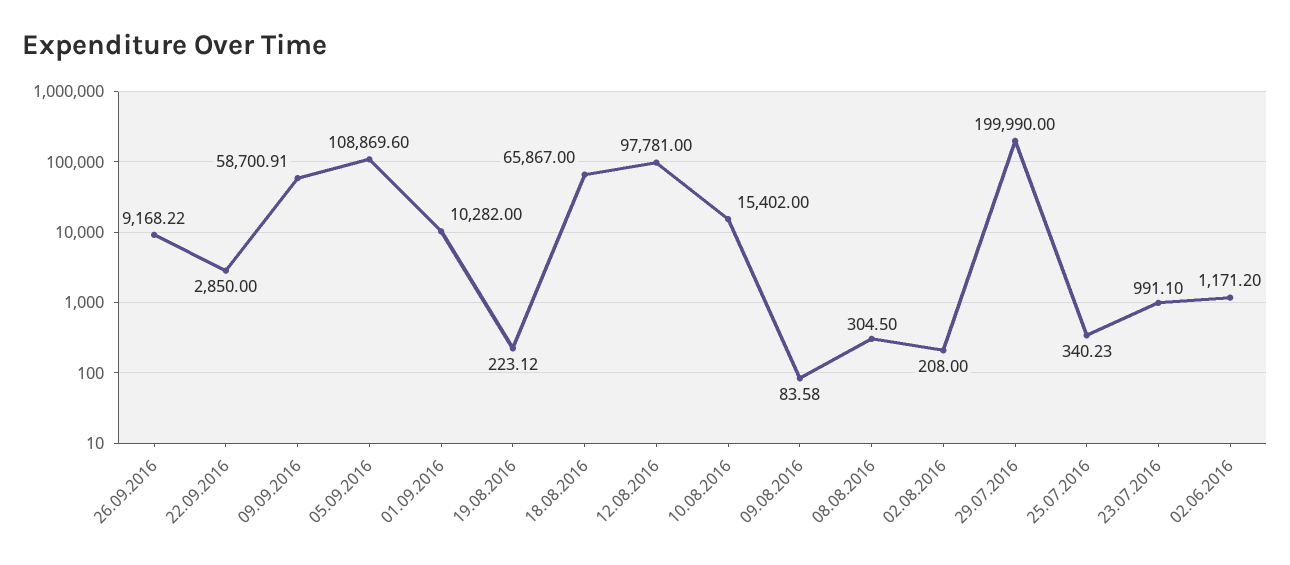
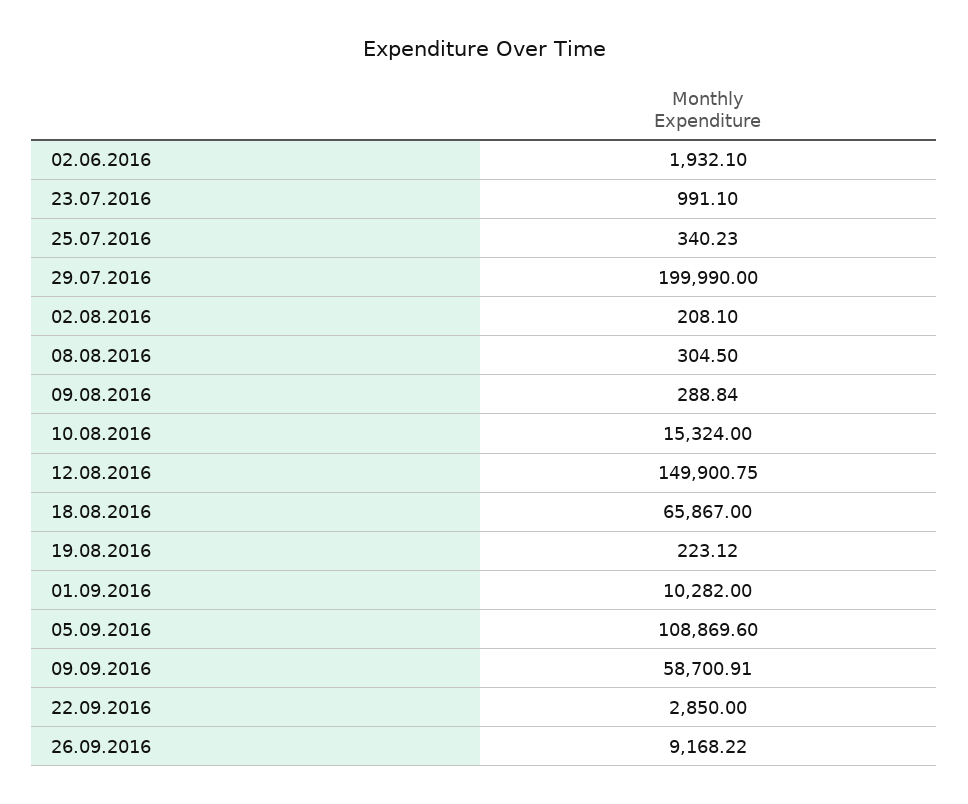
  {
    "26.09.2016": 9168.22,
    "22.09.2016": 2850,
    "09.09.2016": 58700.91,
    "05.09.2016": 108869.6,
    "01.09.2016": 10282,
    "19.08.2016": 223.12,
    "18.08.2016": 65867,
-   "12.08.2016": 97781,
+   "12.08.2016": 149900.75,
-   "10.08.2016": 15402,
+   "10.08.2016": 15324,
-   "09.08.2016": 83.58,
+   "09.08.2016": 288.84,
    "08.08.2016": 304.5,
-   "02.08.2016": 208,
+   "02.08.2016": 208.1,
    "29.07.2016": 199990,
    "25.07.2016": 340.23,
    "23.07.2016": 991.1,
-   "02.06.2016": 1171.2
+   "02.06.2016": 1932.1
  }

